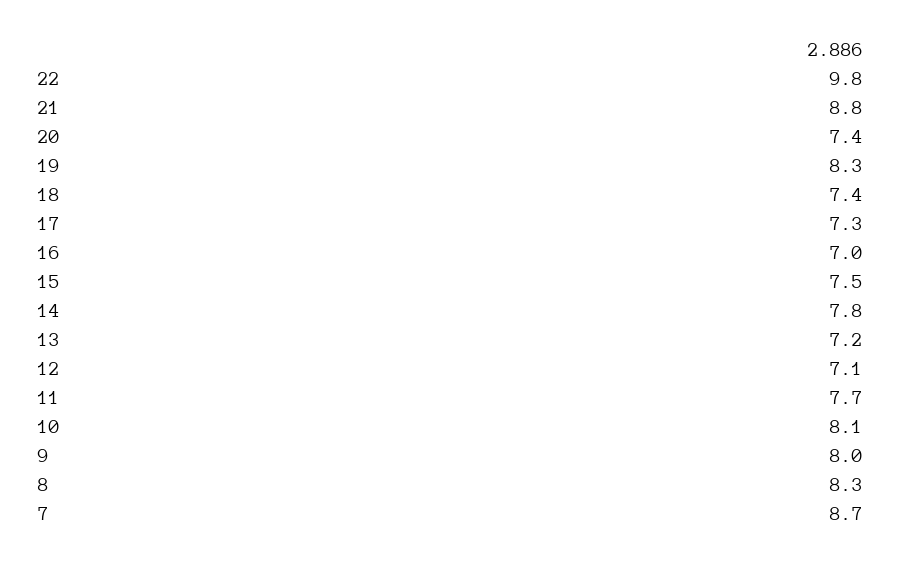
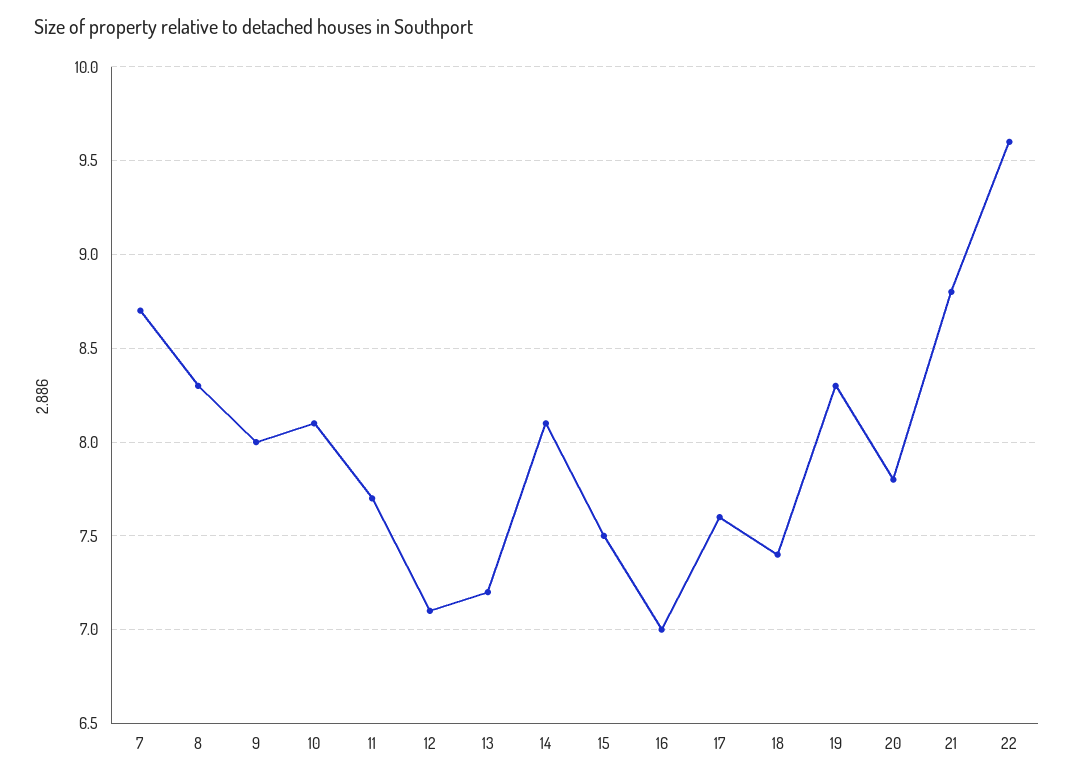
  {
-   "22": 9.8,
+   "22": 9.6,
    "21": 8.8,
-   "20": 7.4,
+   "20": 7.8,
    "19": 8.3,
    "18": 7.4,
-   "17": 7.3,
+   "17": 7.6,
    "16": 7,
    "15": 7.5,
-   "14": 7.8,
+   "14": 8.1,
    "13": 7.2,
    "12": 7.1,
    "11": 7.7,
    "10": 8.1,
    "9": 8,
    "8": 8.3,
    "7": 8.7
  }

